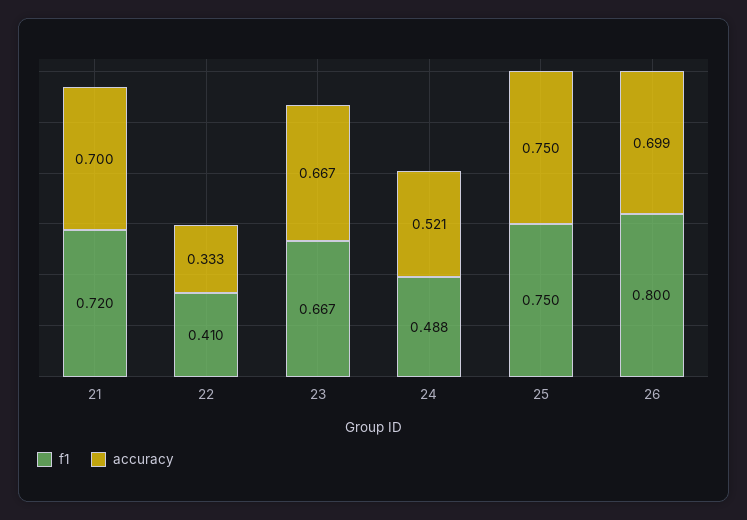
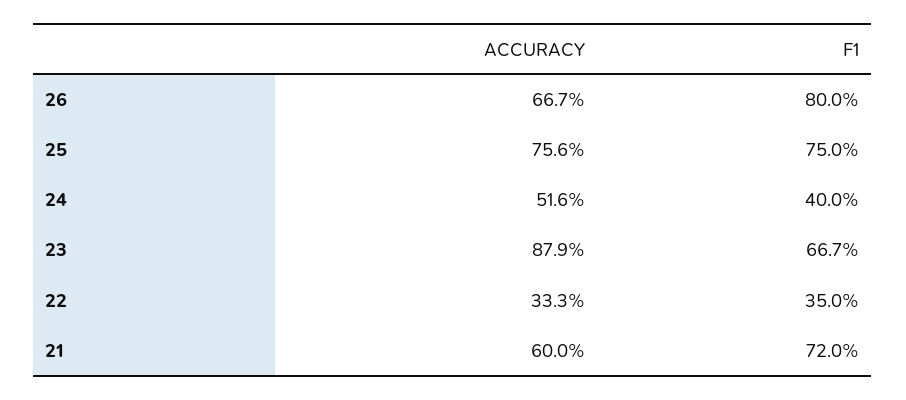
  {
    "f1": {
      "21": 0.72,
-     "22": 0.41,
+     "22": 0.35,
      "23": 0.667,
-     "24": 0.488,
+     "24": 0.4,
      "25": 0.75,
      "26": 0.8
    },
    "accuracy": {
-     "21": 0.7,
+     "21": 0.6,
      "22": 0.333,
-     "23": 0.667,
+     "23": 0.879,
-     "24": 0.521,
+     "24": 0.516,
-     "25": 0.75,
+     "25": 0.756,
-     "26": 0.699
+     "26": 0.667
    }
  }

